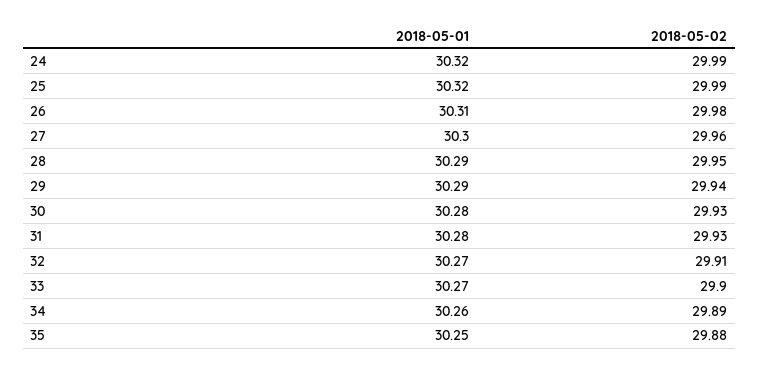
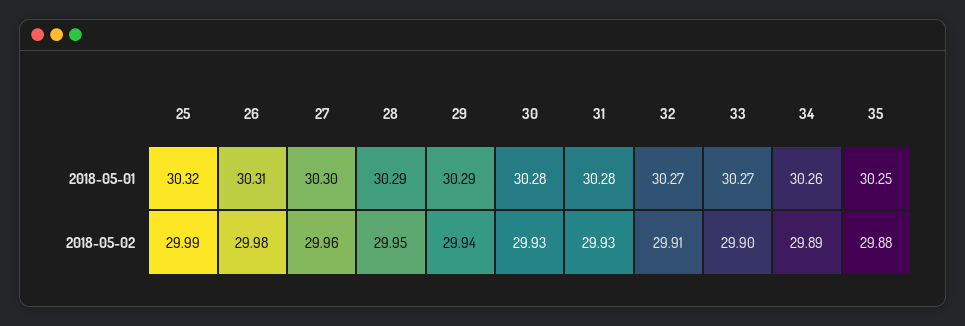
  {
    "2018-05-01": {
-     "24": 30.32,
      "25": 30.32,
      "26": 30.31,
      "27": 30.3,
      "28": 30.29,
      "29": 30.29,
      "30": 30.28,
      "31": 30.28,
      "32": 30.27,
      "33": 30.27,
      "34": 30.26,
      "35": 30.25
    },
    "2018-05-02": {
-     "24": 29.99,
      "25": 29.99,
      "26": 29.98,
      "27": 29.96,
      "28": 29.95,
      "29": 29.94,
      "30": 29.93,
      "31": 29.93,
      "32": 29.91,
      "33": 29.9,
      "34": 29.89,
      "35": 29.88
    }
  }

